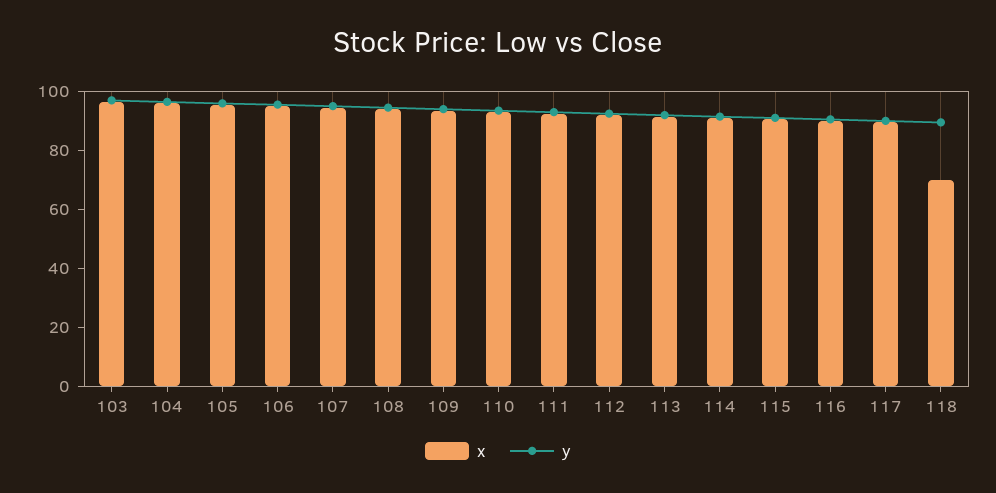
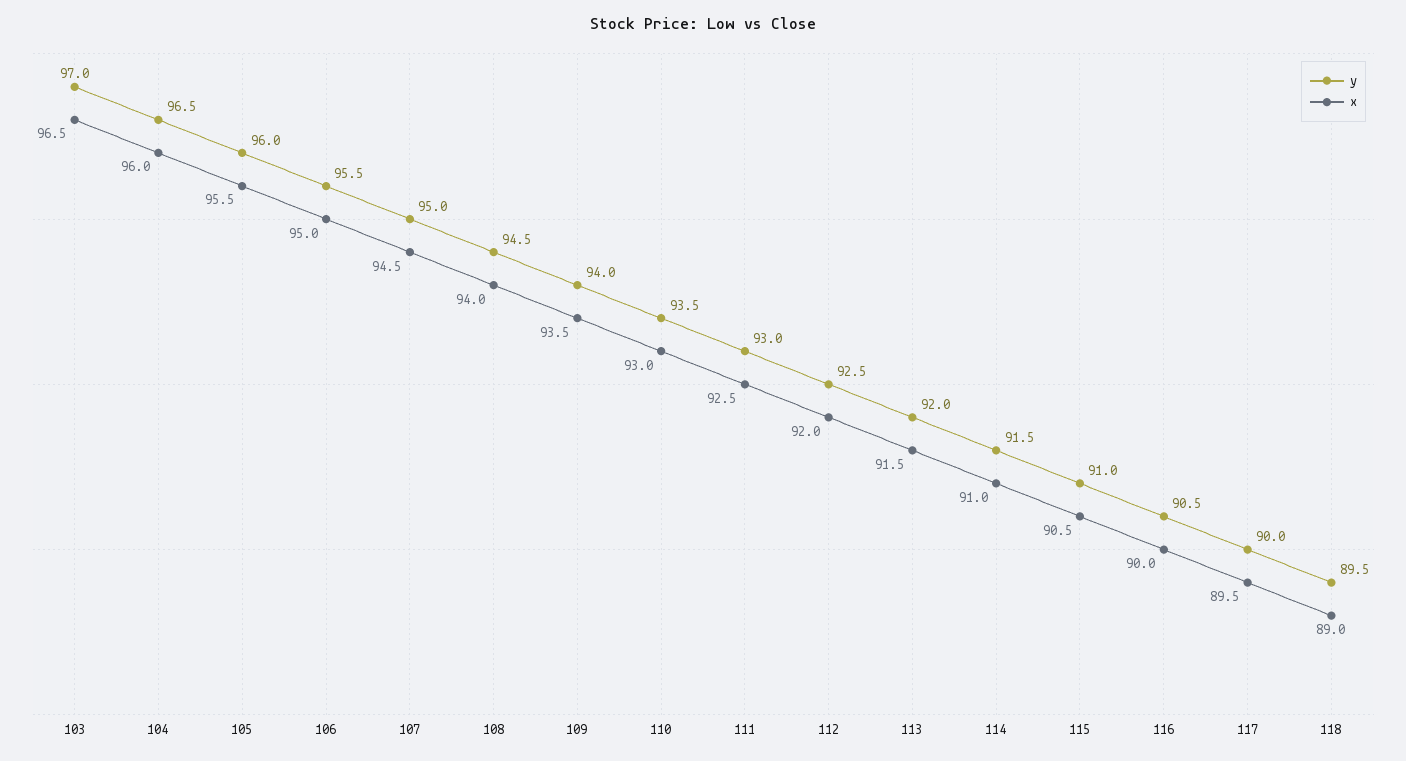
  {
    "x": {
      "103": 96.5,
      "104": 96,
      "105": 95.5,
      "106": 95,
      "107": 94.5,
      "108": 94,
      "109": 93.5,
      "110": 93,
      "111": 92.5,
      "112": 92,
      "113": 91.5,
      "114": 91,
      "115": 90.5,
      "116": 90,
      "117": 89.5,
-     "118": 70
+     "118": 89
    },
    "y": {
      "103": 97,
      "104": 96.5,
      "105": 96,
      "106": 95.5,
      "107": 95,
      "108": 94.5,
      "109": 94,
      "110": 93.5,
      "111": 93,
      "112": 92.5,
      "113": 92,
      "114": 91.5,
      "115": 91,
      "116": 90.5,
      "117": 90,
      "118": 89.5
    }
  }

